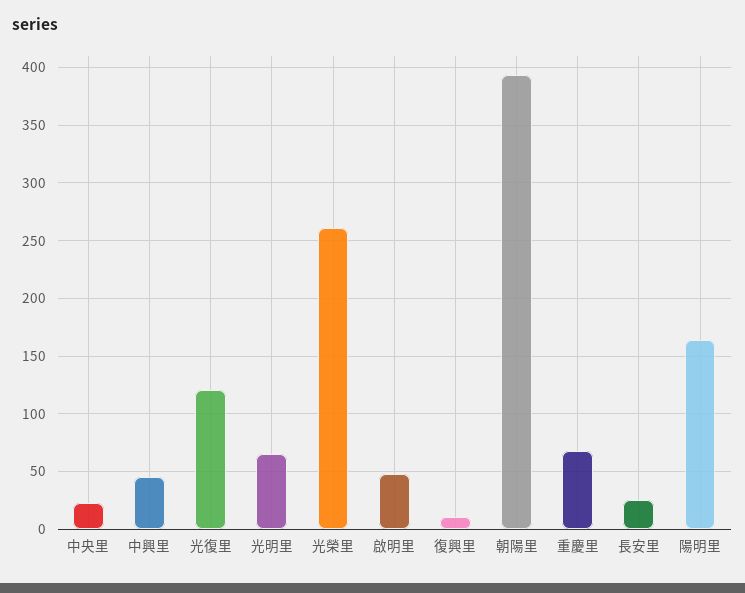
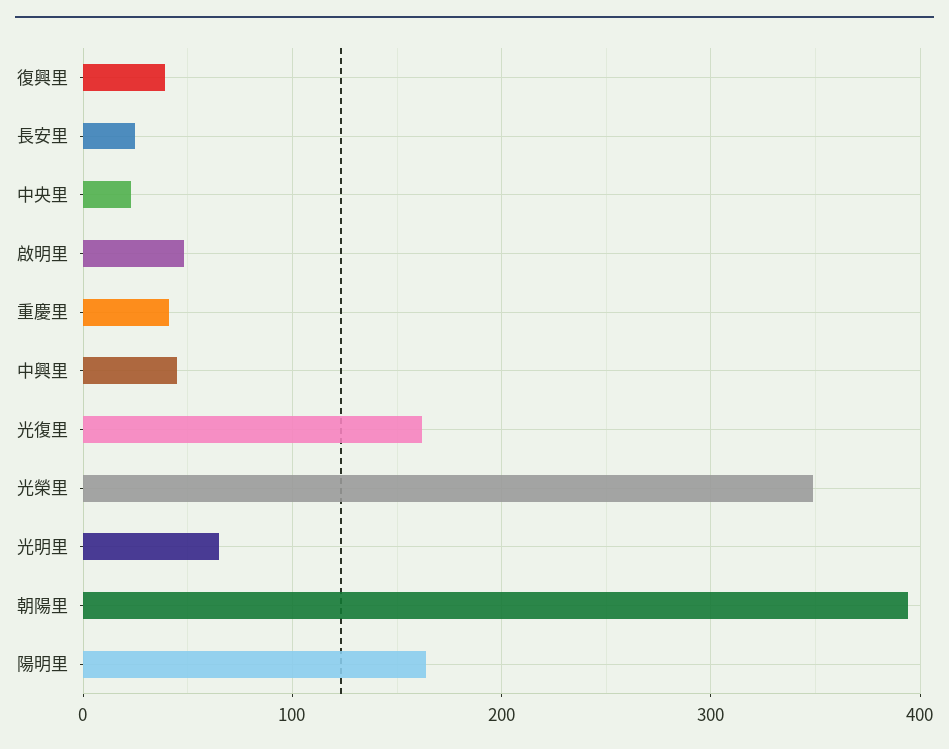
  {
    "中央里": 20,
    "中興里": 50,
-   "光復里": 120,
+   "光復里": 160,
    "光明里": 70,
-   "光榮里": 260,
+   "光榮里": 350,
    "啟明里": 50,
-   "復興里": 10,
+   "復興里": 40,
    "朝陽里": 390,
-   "重慶里": 70,
+   "重慶里": 40,
    "長安里": 30,
    "陽明里": 160
  }

